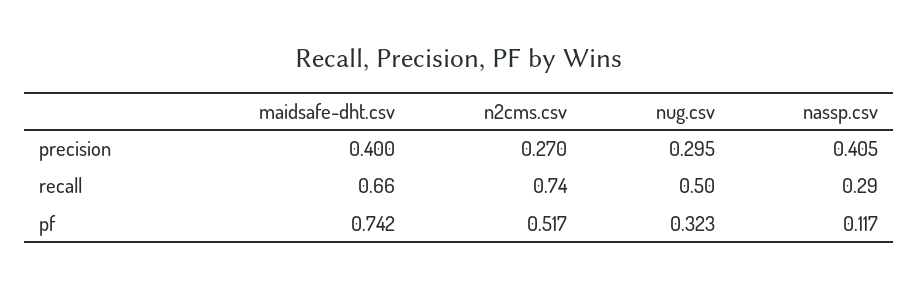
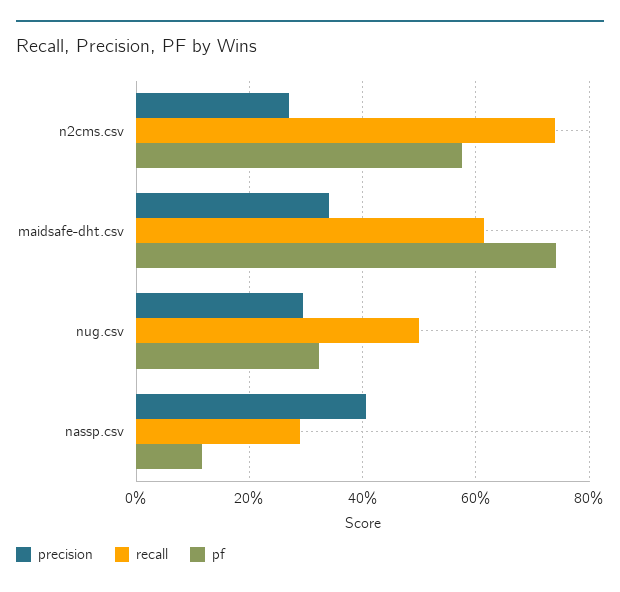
  {
    "precision": {
-     "maidsafe-dht.csv": 0.4,
+     "maidsafe-dht.csv": 0.34,
      "n2cms.csv": 0.27,
      "nug.csv": 0.295,
      "nassp.csv": 0.405
    },
    "recall": {
-     "maidsafe-dht.csv": 0.66,
+     "maidsafe-dht.csv": 0.62,
      "n2cms.csv": 0.74,
      "nug.csv": 0.5,
      "nassp.csv": 0.29
    },
    "pf": {
      "maidsafe-dht.csv": 0.742,
-     "n2cms.csv": 0.517,
+     "n2cms.csv": 0.58,
      "nug.csv": 0.323,
      "nassp.csv": 0.117
    }
  }

